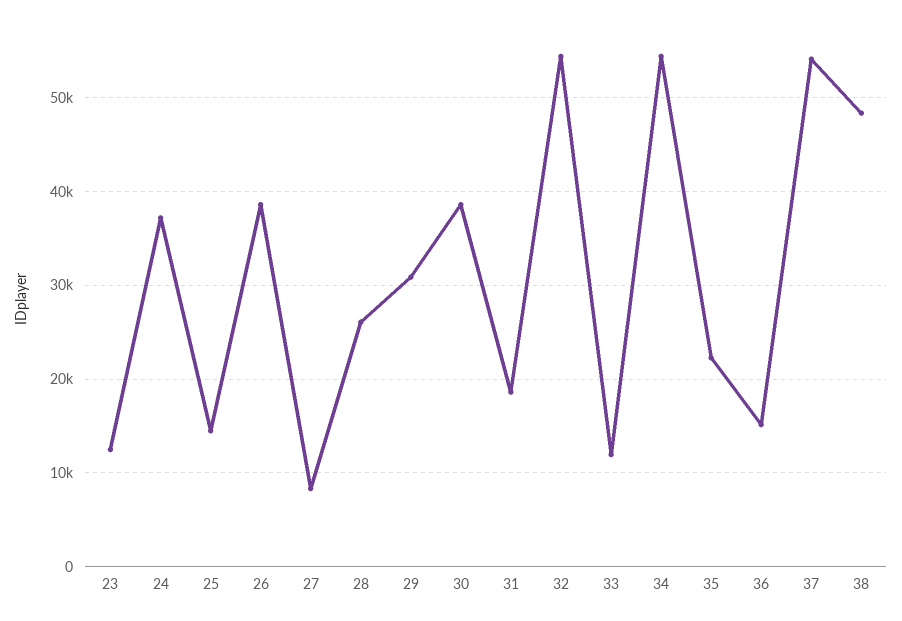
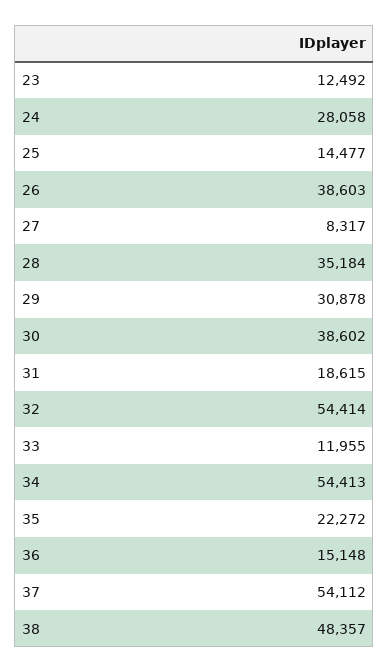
  {
    "23": 12492,
-   "24": 37000,
+   "24": 28058,
    "25": 14477,
    "26": 38603,
    "27": 8317,
-   "28": 26000,
+   "28": 35184,
    "29": 30878,
    "30": 38602,
    "31": 18615,
    "32": 54414,
    "33": 11955,
    "34": 54413,
    "35": 22272,
    "36": 15148,
    "37": 54112,
    "38": 48357
  }

